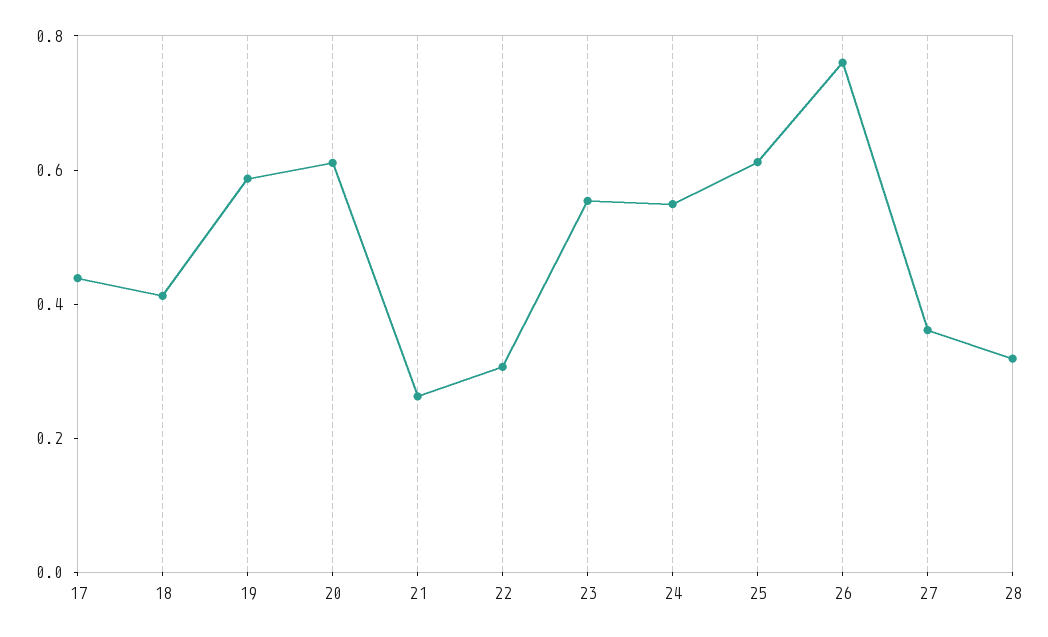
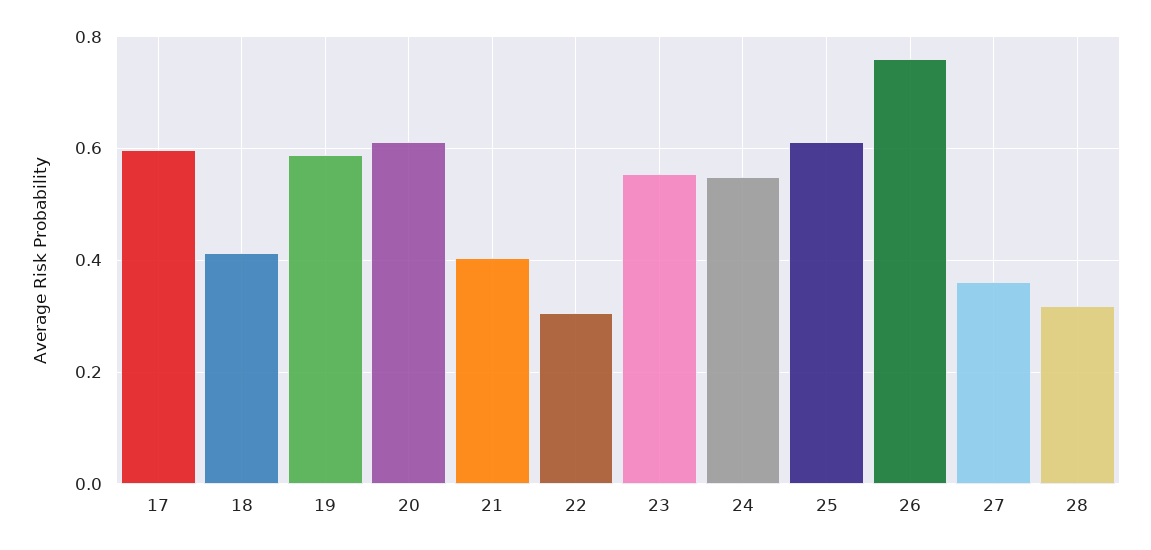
  {
-   "17": 0.45,
+   "17": 0.6,
    "18": 0.42,
    "19": 0.58,
    "20": 0.62,
-   "21": 0.25,
+   "21": 0.4,
    "22": 0.3,
    "23": 0.56,
    "24": 0.54,
    "25": 0.62,
    "26": 0.76,
    "27": 0.36,
    "28": 0.32
  }

